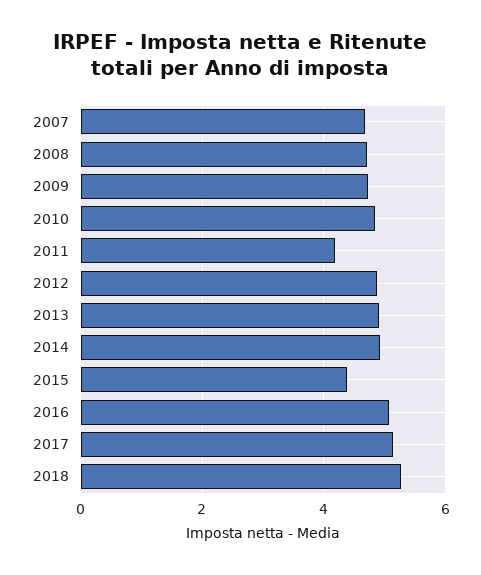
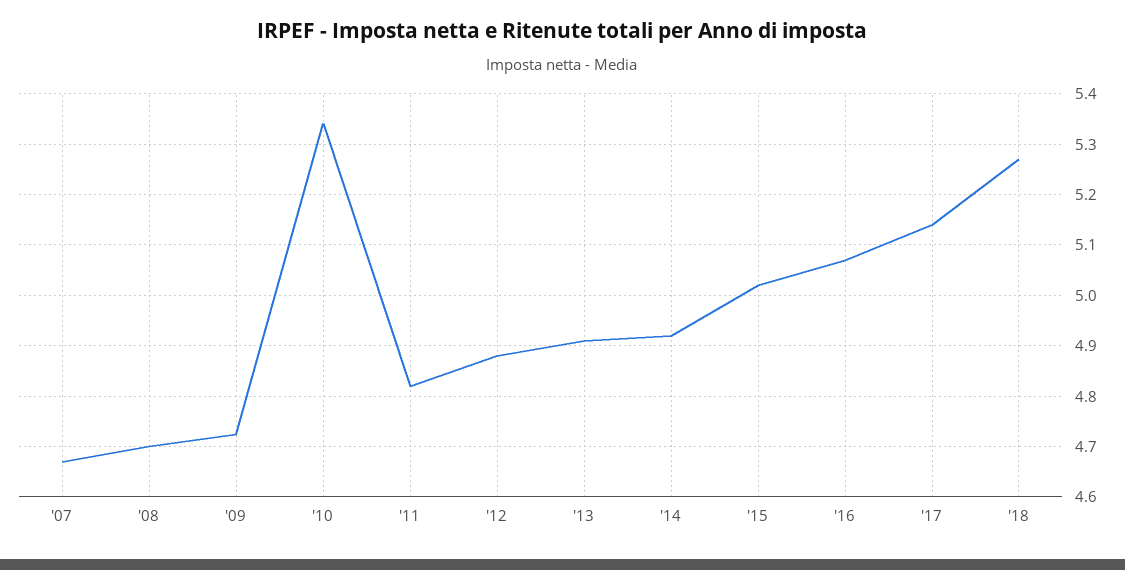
  {
    "2007": 4.68,
    "2008": 4.7,
    "2009": 4.72,
-   "2010": 4.8,
+   "2010": 5.34,
-   "2011": 4.2,
+   "2011": 4.82,
    "2012": 4.88,
    "2013": 4.92,
    "2014": 4.92,
-   "2015": 4.4,
+   "2015": 5.02,
    "2016": 5.08,
    "2017": 5.14,
    "2018": 5.28
  }

